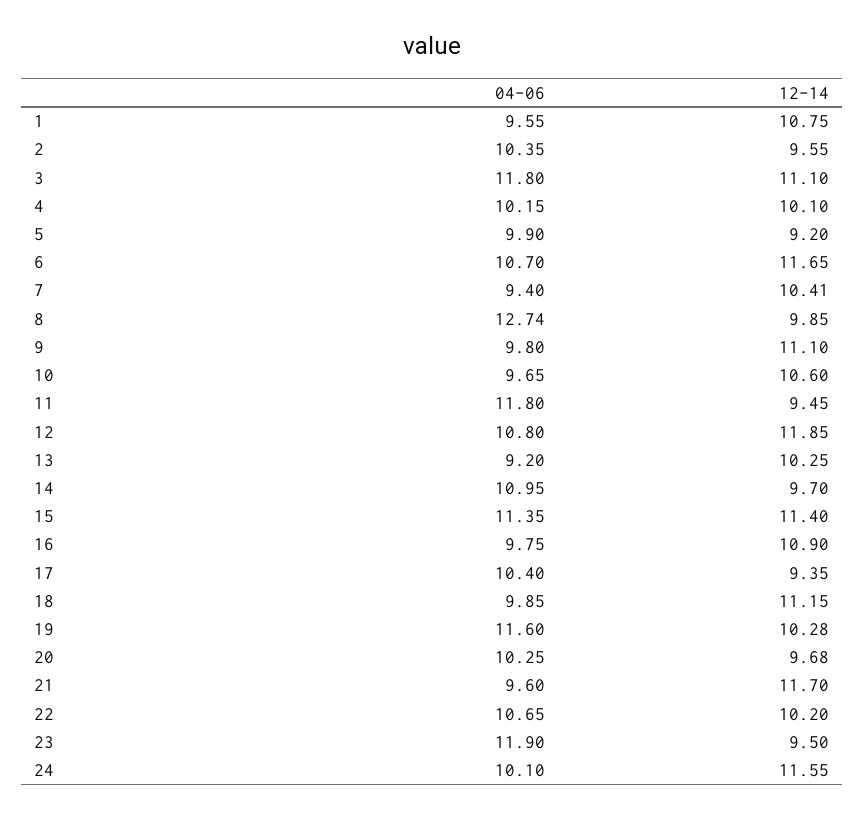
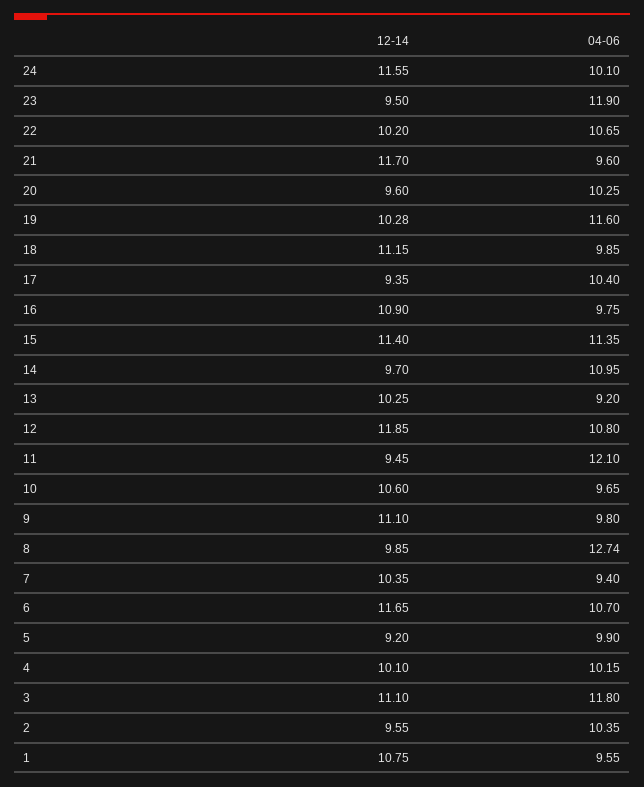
  {
    "04-06": {
      "1": 9.55,
      "2": 10.35,
      "3": 11.8,
      "4": 10.15,
      "5": 9.9,
      "6": 10.7,
      "7": 9.4,
      "8": 12.74,
      "9": 9.8,
      "10": 9.65,
-     "11": 11.8,
+     "11": 12.1,
      "12": 10.8,
      "13": 9.2,
      "14": 10.95,
      "15": 11.35,
      "16": 9.75,
      "17": 10.4,
      "18": 9.85,
      "19": 11.6,
      "20": 10.25,
      "21": 9.6,
      "22": 10.65,
      "23": 11.9,
      "24": 10.1
    },
    "12-14": {
      "1": 10.75,
      "2": 9.55,
      "3": 11.1,
      "4": 10.1,
      "5": 9.2,
      "6": 11.65,
-     "7": 10.41,
+     "7": 10.35,
      "8": 9.85,
      "9": 11.1,
      "10": 10.6,
      "11": 9.45,
      "12": 11.85,
      "13": 10.25,
      "14": 9.7,
      "15": 11.4,
      "16": 10.9,
      "17": 9.35,
      "18": 11.15,
      "19": 10.28,
-     "20": 9.68,
+     "20": 9.6,
      "21": 11.7,
      "22": 10.2,
      "23": 9.5,
      "24": 11.55
    }
  }

